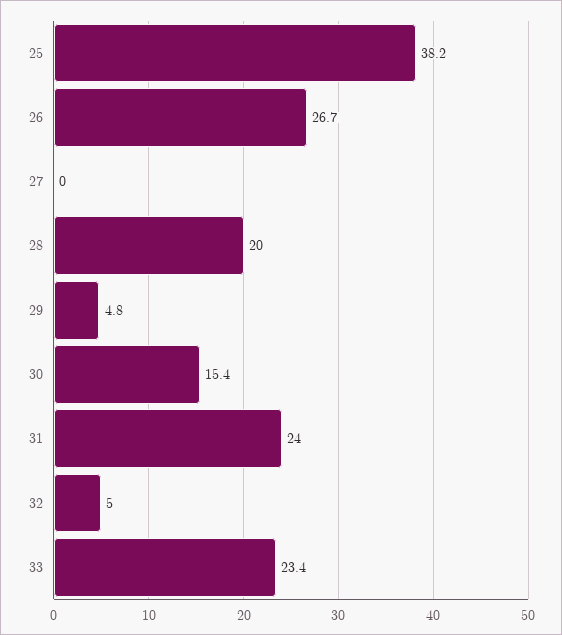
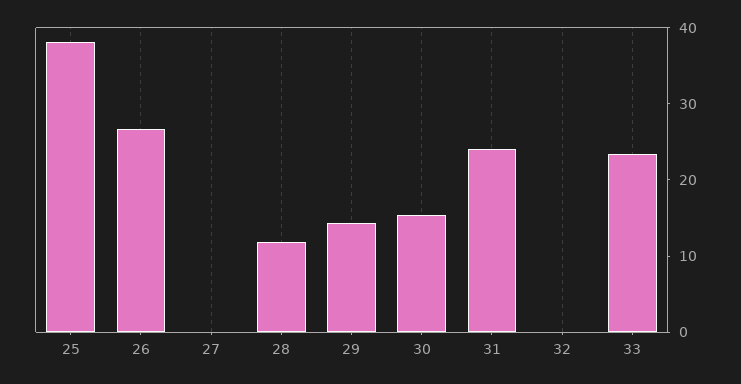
  {
    "25": 38.2,
    "26": 26.7,
    "27": 0,
-   "28": 20,
+   "28": 12,
-   "29": 4.8,
+   "29": 14,
    "30": 15.4,
    "31": 24,
-   "32": 5,
+   "32": 0,
    "33": 23.4
  }

